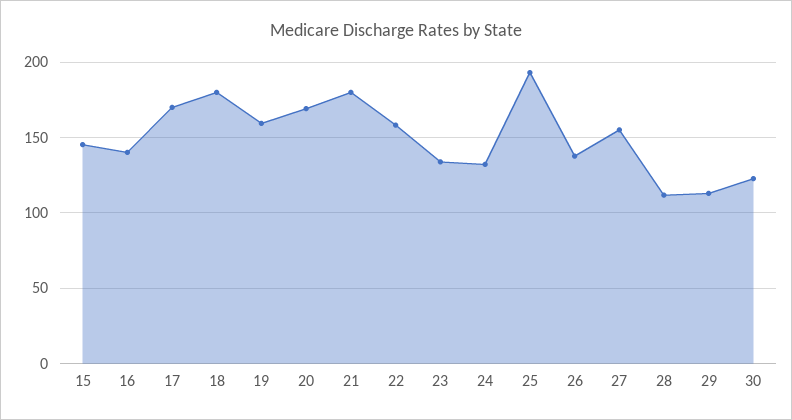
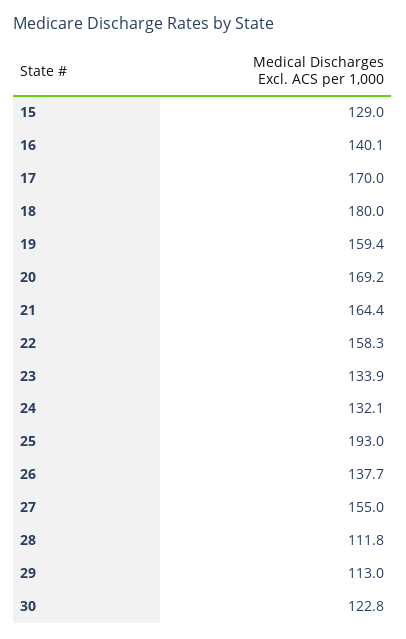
  {
-   "15": 145,
+   "15": 129,
    "16": 140.1,
    "17": 170,
    "18": 180,
    "19": 159.4,
    "20": 169.2,
-   "21": 180,
+   "21": 164.4,
    "22": 158.3,
    "23": 133.9,
    "24": 132.1,
    "25": 193,
    "26": 137.7,
    "27": 155,
    "28": 111.8,
    "29": 113,
    "30": 122.8
  }

